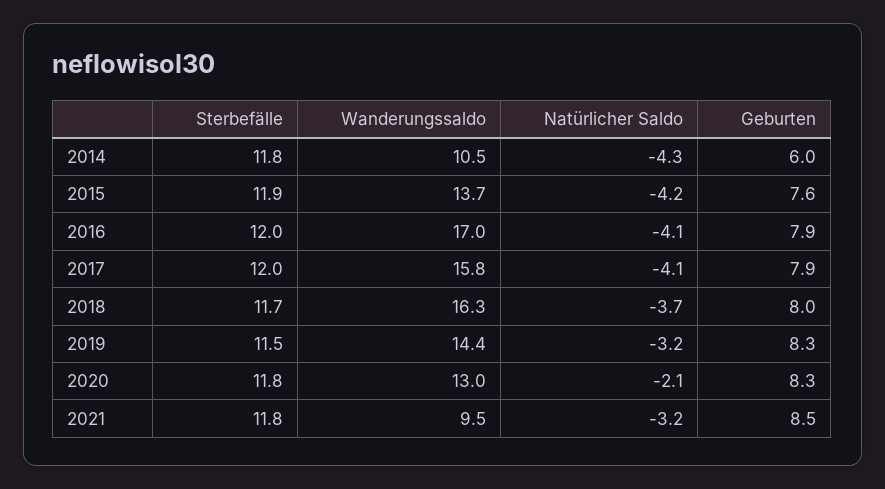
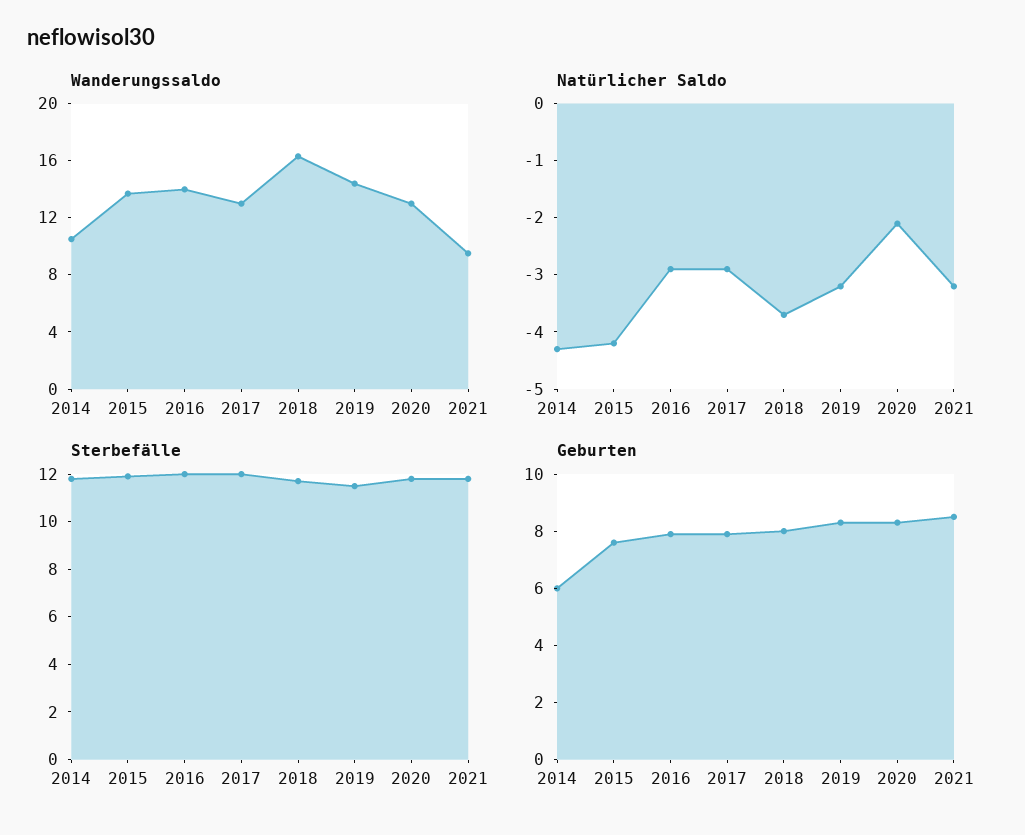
  {
    "Sterbefälle": {
      "2014": 11.8,
      "2015": 11.9,
      "2016": 12,
      "2017": 12,
      "2018": 11.7,
      "2019": 11.5,
      "2020": 11.8,
      "2021": 11.8
    },
    "Wanderungssaldo": {
      "2014": 10.5,
      "2015": 13.7,
-     "2016": 17,
+     "2016": 14,
-     "2017": 15.8,
+     "2017": 13,
      "2018": 16.3,
      "2019": 14.4,
      "2020": 13,
      "2021": 9.5
    },
    "Natürlicher Saldo": {
      "2014": -4.3,
      "2015": -4.2,
-     "2016": -4.1,
+     "2016": -3,
-     "2017": -4.1,
+     "2017": -3,
      "2018": -3.7,
      "2019": -3.2,
      "2020": -2.1,
      "2021": -3.2
    },
    "Geburten": {
      "2014": 6,
      "2015": 7.6,
      "2016": 7.9,
      "2017": 7.9,
      "2018": 8,
      "2019": 8.3,
      "2020": 8.3,
      "2021": 8.5
    }
  }

